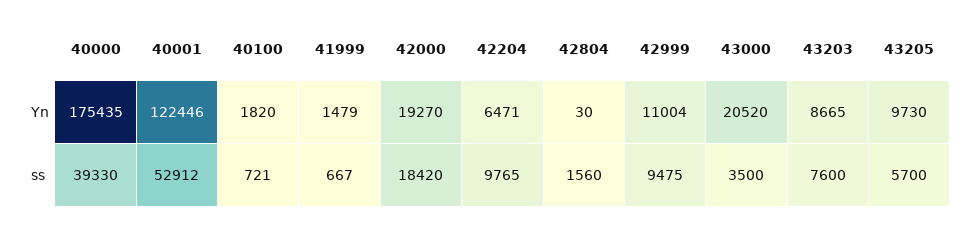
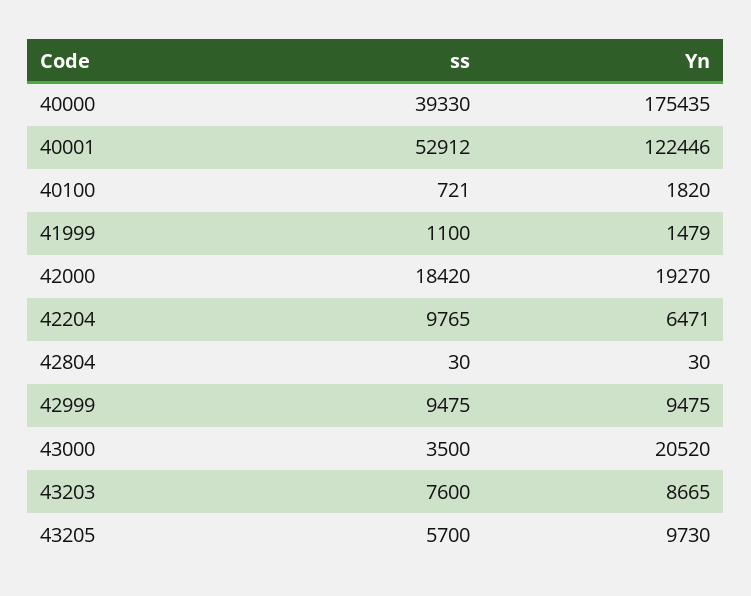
  {
    "40000": {
      "Yn": 175435,
      "ss": 39330
    },
    "40001": {
      "Yn": 122446,
      "ss": 52912
    },
    "40100": {
      "Yn": 1820,
      "ss": 721
    },
    "41999": {
      "Yn": 1479,
-     "ss": 667
+     "ss": 1100
    },
    "42000": {
      "Yn": 19270,
      "ss": 18420
    },
    "42204": {
      "Yn": 6471,
      "ss": 9765
    },
    "42804": {
      "Yn": 30,
-     "ss": 1560
+     "ss": 30
    },
    "42999": {
-     "Yn": 11004,
+     "Yn": 9475,
      "ss": 9475
    },
    "43000": {
      "Yn": 20520,
      "ss": 3500
    },
    "43203": {
      "Yn": 8665,
      "ss": 7600
    },
    "43205": {
      "Yn": 9730,
      "ss": 5700
    }
  }

